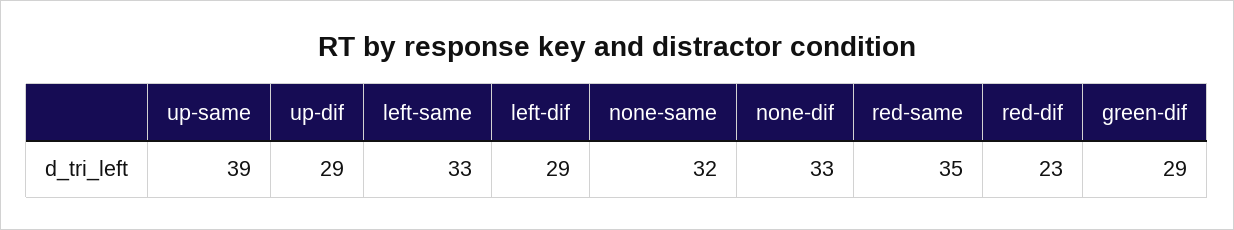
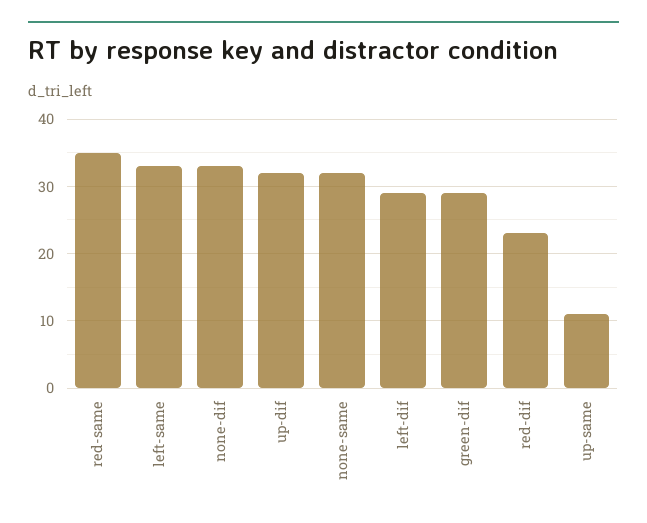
  {
-   "up-same": 39,
+   "up-same": 11,
-   "up-dif": 29,
+   "up-dif": 32,
    "left-same": 33,
    "left-dif": 29,
    "none-same": 32,
    "none-dif": 33,
    "red-same": 35,
    "red-dif": 23,
    "green-dif": 29
  }

